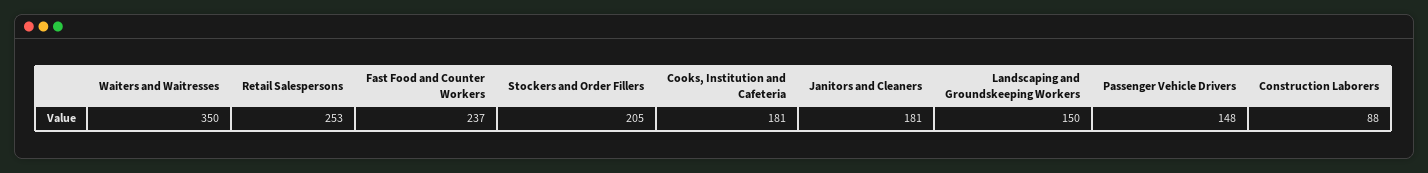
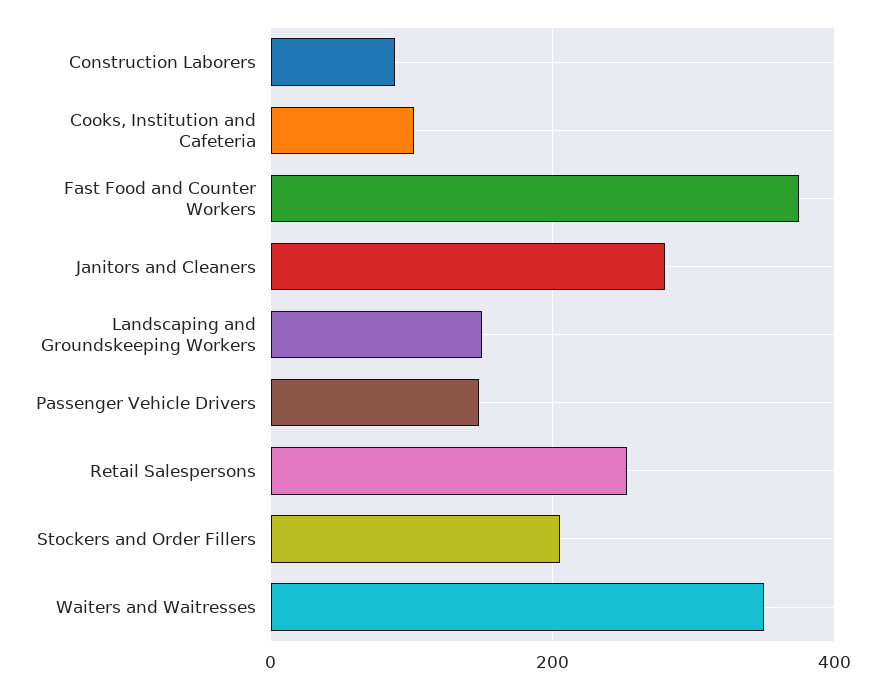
  {
    "Waiters and Waitresses": 350,
    "Retail Salespersons": 253,
-   "Fast Food and Counter Workers": 237,
+   "Fast Food and Counter Workers": 380,
    "Stockers and Order Fillers": 205,
-   "Cooks, Institution and Cafeteria": 181,
+   "Cooks, Institution and Cafeteria": 100,
-   "Janitors and Cleaners": 181,
+   "Janitors and Cleaners": 280,
    "Landscaping and Groundskeeping Workers": 150,
    "Passenger Vehicle Drivers": 148,
    "Construction Laborers": 88
  }

